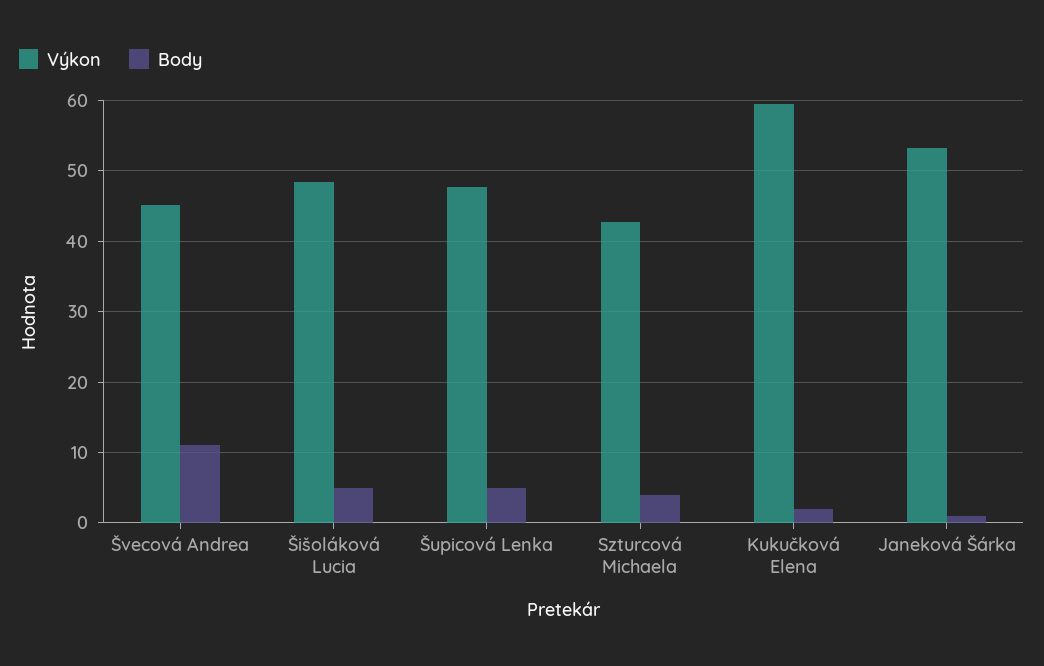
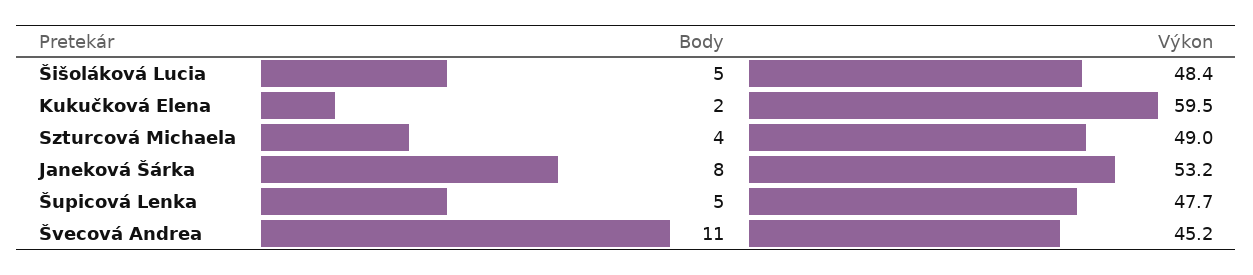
  {
    "Výkon": {
      "Švecová Andrea": 45.2,
      "Šišoláková Lucia": 48.4,
      "Šupicová Lenka": 47.7,
-     "Szturcová Michaela": 43,
+     "Szturcová Michaela": 49,
      "Kukučková Elena": 59.5,
      "Janeková Šárka": 53.2
    },
    "Body": {
      "Švecová Andrea": 11,
      "Šišoláková Lucia": 5,
      "Šupicová Lenka": 5,
      "Szturcová Michaela": 4,
      "Kukučková Elena": 2,
-     "Janeková Šárka": 1
+     "Janeková Šárka": 8
    }
  }

